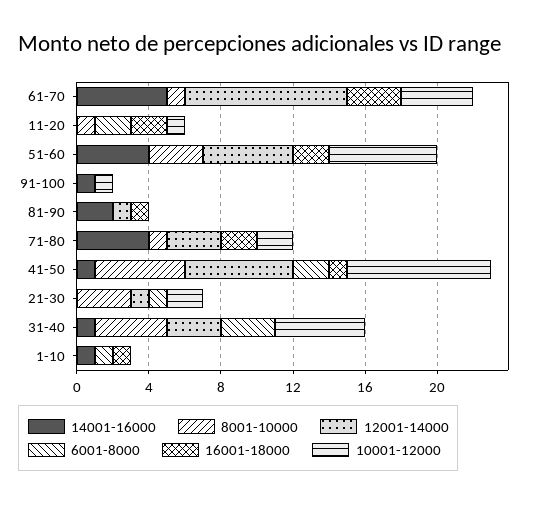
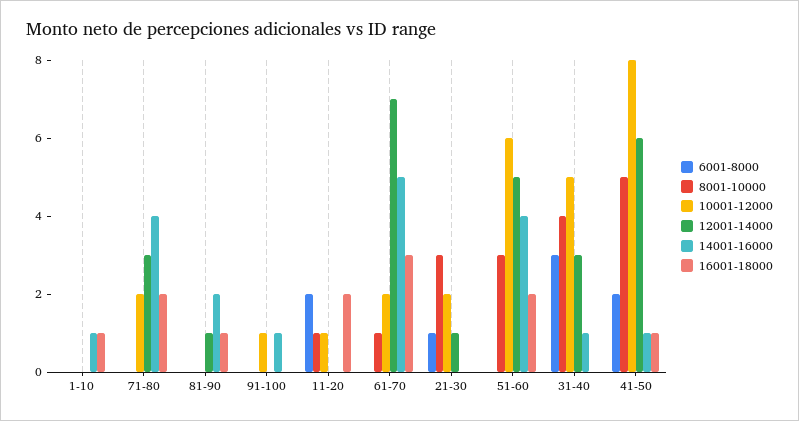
  {
    "14001-16000": {
      "61-70": 5,
      "11-20": 0,
      "51-60": 4,
      "91-100": 1,
      "81-90": 2,
      "71-80": 4,
      "41-50": 1,
      "21-30": 0,
      "31-40": 1,
      "1-10": 1
    },
    "8001-10000": {
      "61-70": 1,
      "11-20": 1,
      "51-60": 3,
      "91-100": 0,
      "81-90": 0,
-     "71-80": 1,
+     "71-80": 0,
      "41-50": 5,
      "21-30": 3,
      "31-40": 4,
      "1-10": 0
    },
    "12001-14000": {
-     "61-70": 9,
+     "61-70": 7,
      "11-20": 0,
      "51-60": 5,
      "91-100": 0,
      "81-90": 1,
      "71-80": 3,
      "41-50": 6,
      "21-30": 1,
      "31-40": 3,
      "1-10": 0
    },
    "6001-8000": {
      "61-70": 0,
      "11-20": 2,
      "51-60": 0,
      "91-100": 0,
      "81-90": 0,
      "71-80": 0,
      "41-50": 2,
      "21-30": 1,
      "31-40": 3,
-     "1-10": 1
+     "1-10": 0
    },
    "16001-18000": {
      "61-70": 3,
      "11-20": 2,
      "51-60": 2,
      "91-100": 0,
      "81-90": 1,
      "71-80": 2,
      "41-50": 1,
      "21-30": 0,
      "31-40": 0,
      "1-10": 1
    },
    "10001-12000": {
-     "61-70": 4,
+     "61-70": 2,
      "11-20": 1,
      "51-60": 6,
      "91-100": 1,
      "81-90": 0,
      "71-80": 2,
      "41-50": 8,
      "21-30": 2,
      "31-40": 5,
      "1-10": 0
    }
  }

